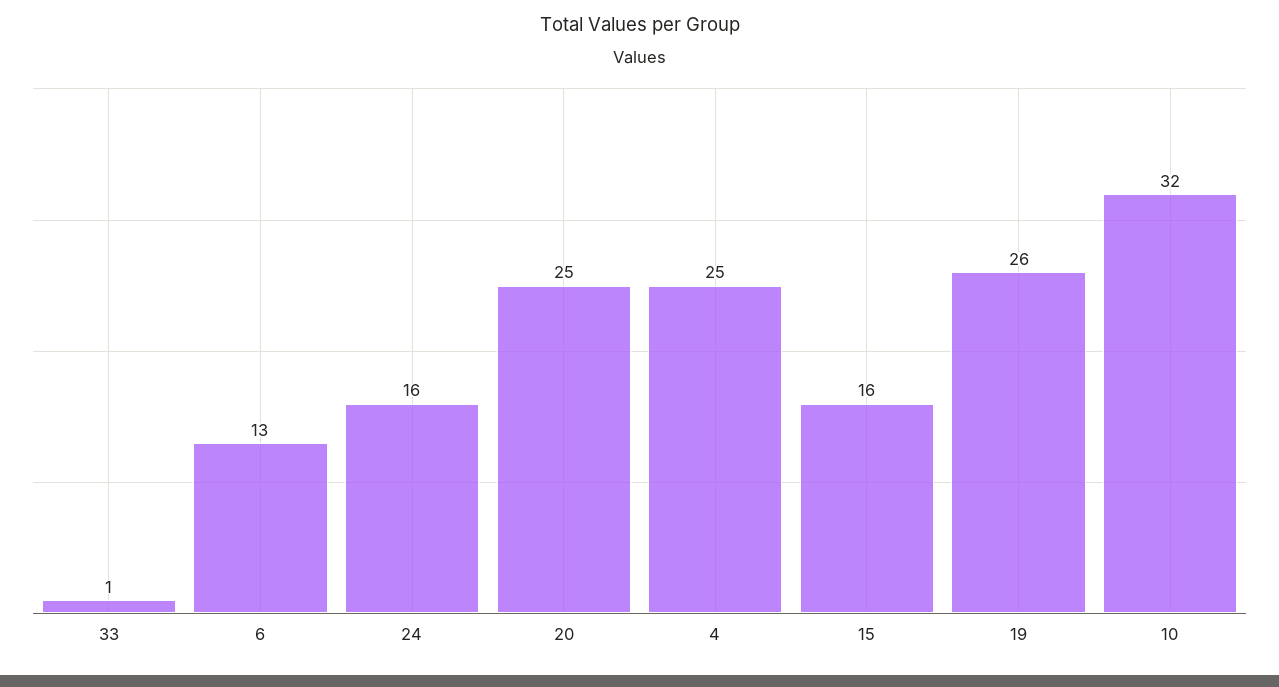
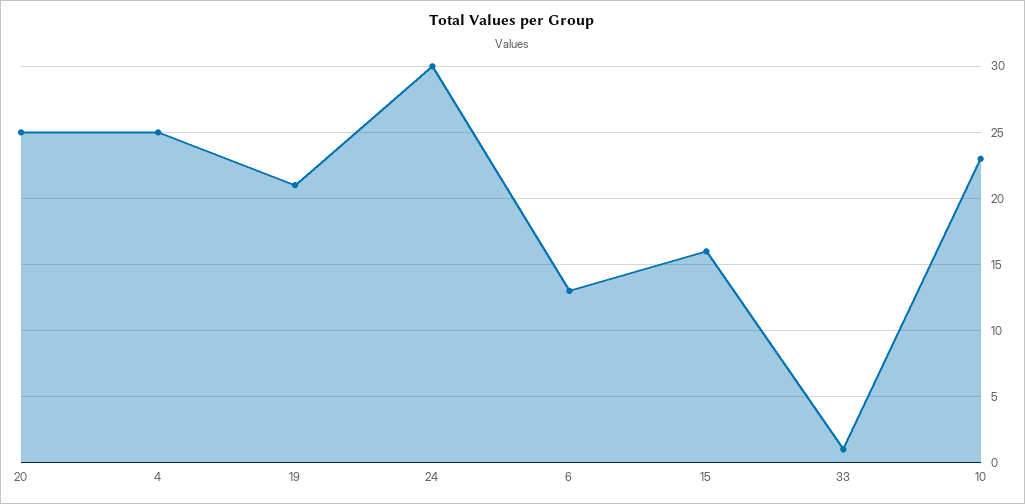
  {
    "33": 1,
    "6": 13,
-   "24": 16,
+   "24": 30,
    "20": 25,
    "4": 25,
    "15": 16,
-   "19": 26,
+   "19": 21,
-   "10": 32
+   "10": 23
  }

